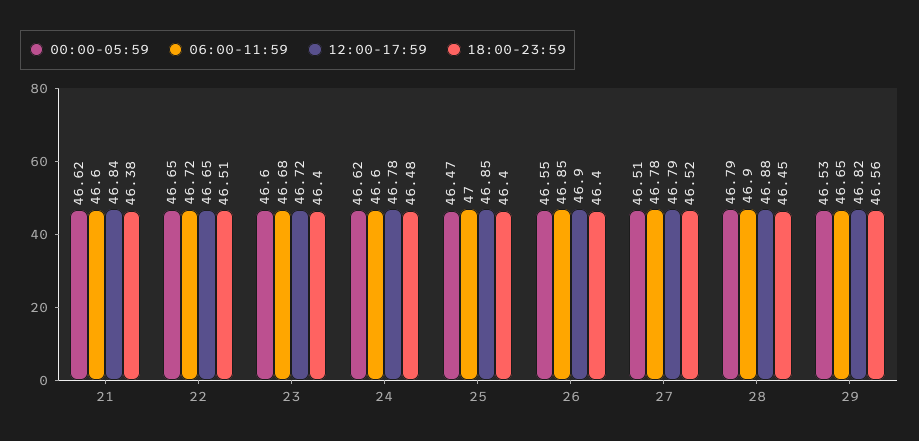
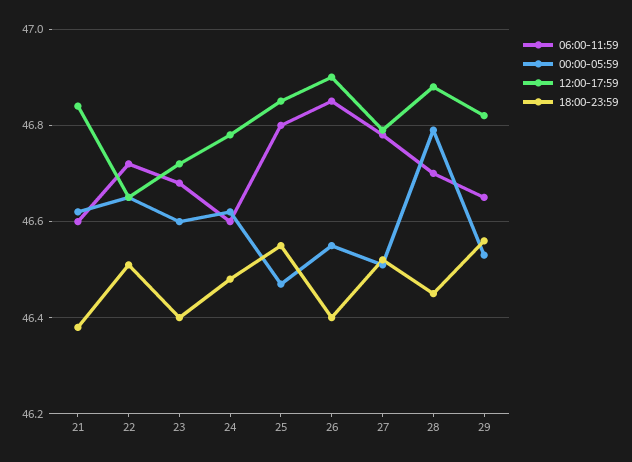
  {
    "00:00-05:59": {
      "21": 46.62,
      "22": 46.65,
      "23": 46.6,
      "24": 46.62,
      "25": 46.47,
      "26": 46.55,
      "27": 46.51,
      "28": 46.79,
      "29": 46.53
    },
    "06:00-11:59": {
      "21": 46.6,
      "22": 46.72,
      "23": 46.68,
      "24": 46.6,
-     "25": 47,
+     "25": 46.8,
      "26": 46.85,
      "27": 46.78,
-     "28": 46.9,
+     "28": 46.7,
      "29": 46.65
    },
    "12:00-17:59": {
      "21": 46.84,
      "22": 46.65,
      "23": 46.72,
      "24": 46.78,
      "25": 46.85,
      "26": 46.9,
      "27": 46.79,
      "28": 46.88,
      "29": 46.82
    },
    "18:00-23:59": {
      "21": 46.38,
      "22": 46.51,
      "23": 46.4,
      "24": 46.48,
-     "25": 46.4,
+     "25": 46.55,
      "26": 46.4,
      "27": 46.52,
      "28": 46.45,
      "29": 46.56
    }
  }

